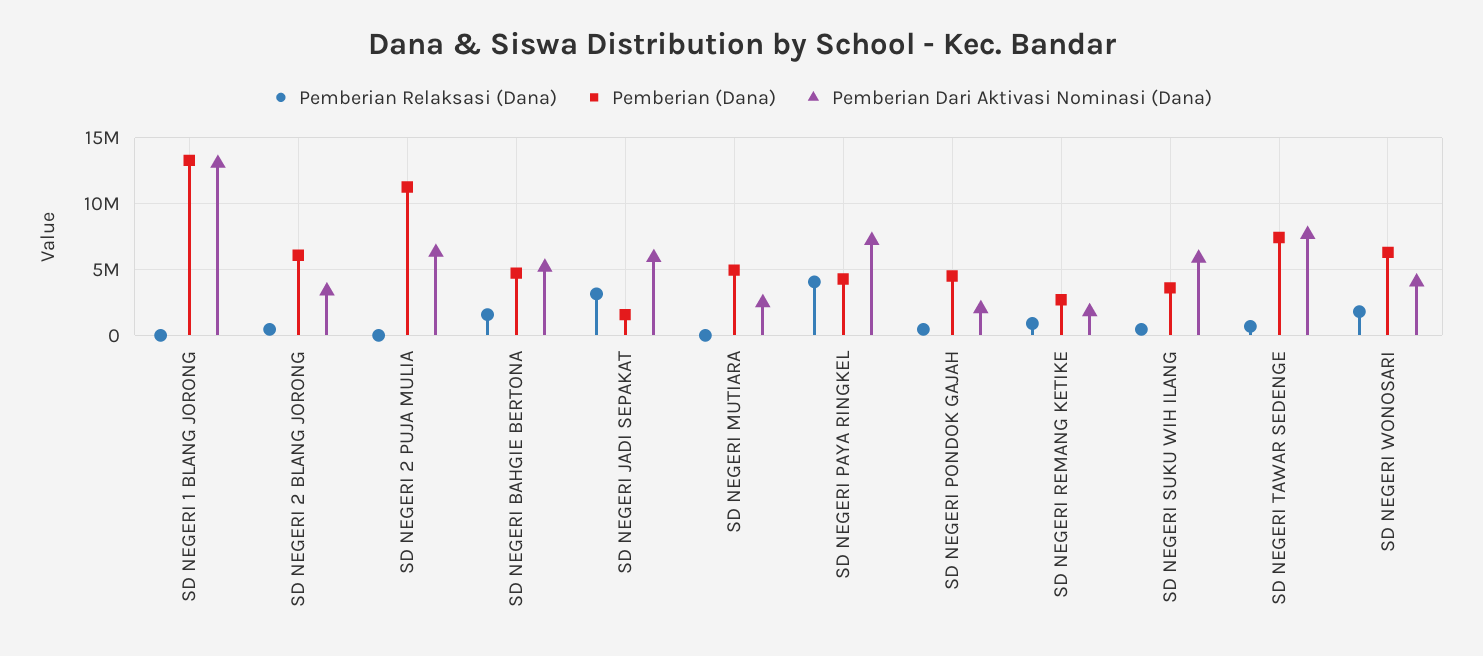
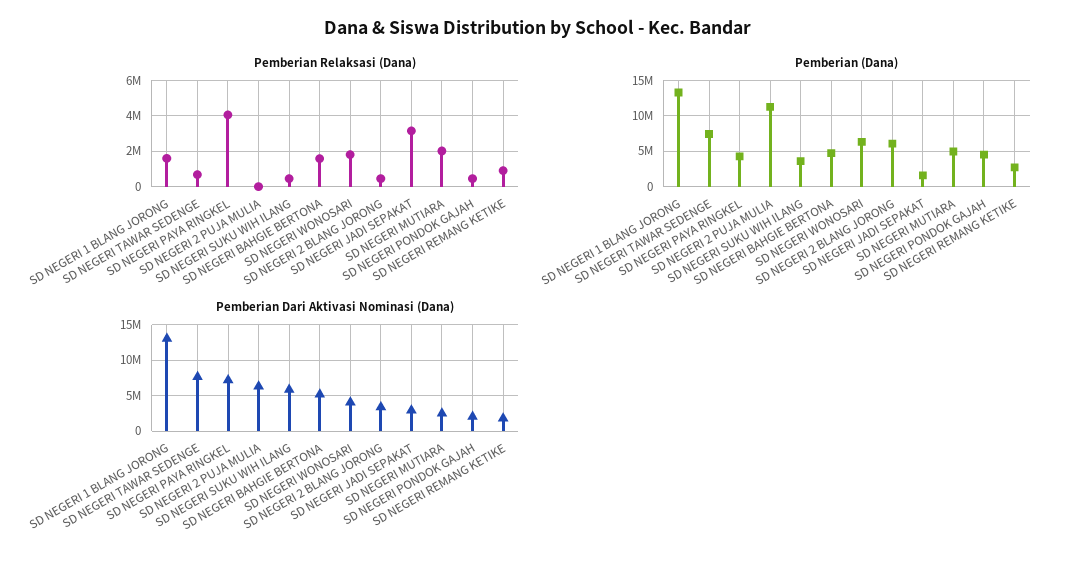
  {
    "Pemberian Relaksasi (Dana)": {
-     "SD NEGERI 1 BLANG JORONG": 0,
+     "SD NEGERI 1 BLANG JORONG": 1500000,
      "SD NEGERI 2 BLANG JORONG": 500000,
      "SD NEGERI 2 PUJA MULIA": 0,
      "SD NEGERI BAHGIE BERTONA": 1500000,
      "SD NEGERI JADI SEPAKAT": 3000000,
-     "SD NEGERI MUTIARA": 0,
+     "SD NEGERI MUTIARA": 2000000,
      "SD NEGERI PAYA RINGKEL": 4000000,
      "SD NEGERI PONDOK GAJAH": 500000,
      "SD NEGERI REMANG KETIKE": 1000000,
      "SD NEGERI SUKU WIH ILANG": 500000,
      "SD NEGERI TAWAR SEDENGE": 500000,
      "SD NEGERI WONOSARI": 2000000
    },
    "Pemberian (Dana)": {
      "SD NEGERI 1 BLANG JORONG": 13500000,
      "SD NEGERI 2 BLANG JORONG": 6000000,
      "SD NEGERI 2 PUJA MULIA": 11500000,
      "SD NEGERI BAHGIE BERTONA": 4500000,
      "SD NEGERI JADI SEPAKAT": 1500000,
      "SD NEGERI MUTIARA": 5000000,
      "SD NEGERI PAYA RINGKEL": 4500000,
      "SD NEGERI PONDOK GAJAH": 4500000,
      "SD NEGERI REMANG KETIKE": 2500000,
      "SD NEGERI SUKU WIH ILANG": 3500000,
      "SD NEGERI TAWAR SEDENGE": 7500000,
      "SD NEGERI WONOSARI": 6500000
    },
    "Pemberian Dari Aktivasi Nominasi (Dana)": {
      "SD NEGERI 1 BLANG JORONG": 13000000,
      "SD NEGERI 2 BLANG JORONG": 3500000,
      "SD NEGERI 2 PUJA MULIA": 6500000,
      "SD NEGERI BAHGIE BERTONA": 5000000,
-     "SD NEGERI JADI SEPAKAT": 6000000,
+     "SD NEGERI JADI SEPAKAT": 3000000,
      "SD NEGERI MUTIARA": 2500000,
      "SD NEGERI PAYA RINGKEL": 7000000,
      "SD NEGERI PONDOK GAJAH": 2000000,
      "SD NEGERI REMANG KETIKE": 2000000,
      "SD NEGERI SUKU WIH ILANG": 6000000,
      "SD NEGERI TAWAR SEDENGE": 7500000,
      "SD NEGERI WONOSARI": 4000000
    }
  }

